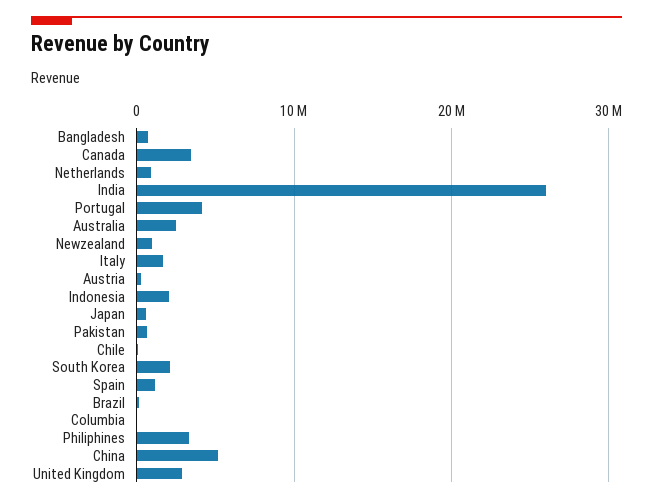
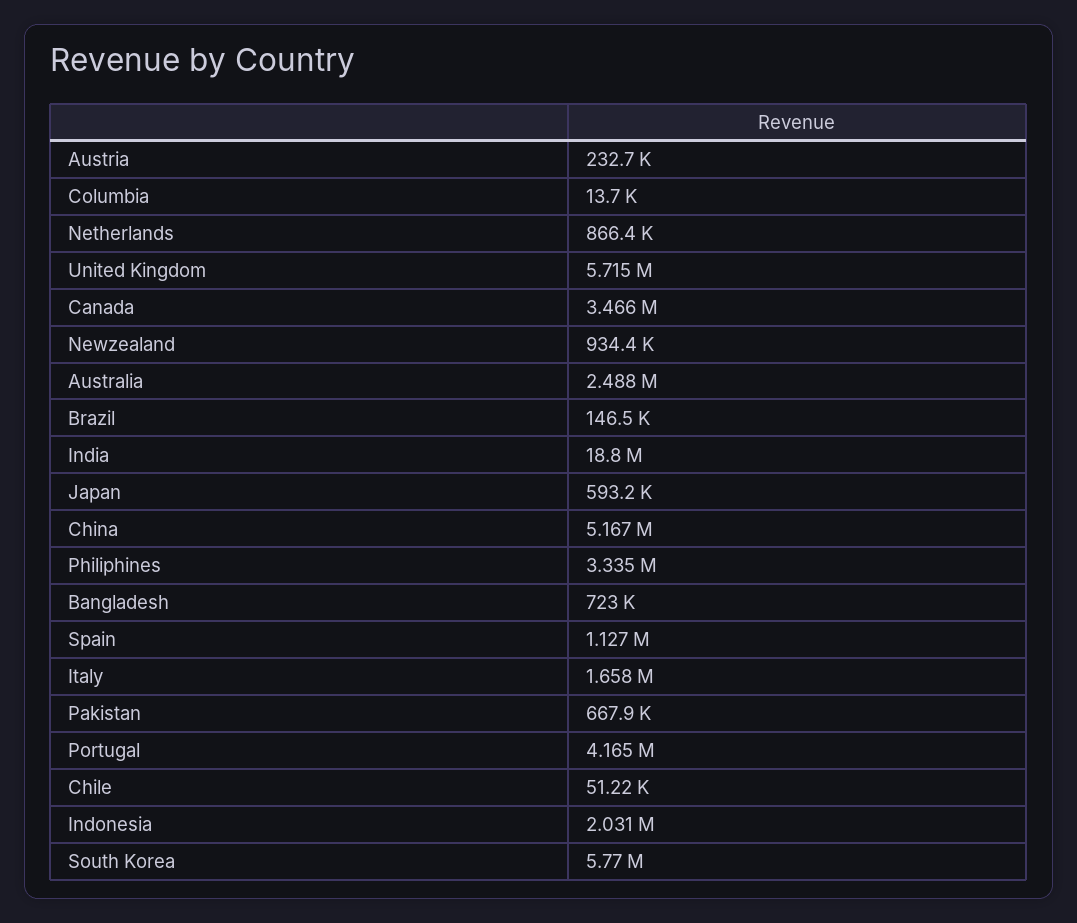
  {
    "Bangladesh": 723000,
    "Canada": 3466000,
    "Netherlands": 866400,
-   "India": 26000000,
+   "India": 18800000,
    "Portugal": 4165000,
    "Australia": 2488000,
    "Newzealand": 934400,
    "Italy": 1658000,
    "Austria": 232700,
    "Indonesia": 2031000,
    "Japan": 593200,
    "Pakistan": 667900,
    "Chile": 51220,
-   "South Korea": 2000000,
+   "South Korea": 5770000,
    "Spain": 1127000,
    "Brazil": 146500,
    "Columbia": 13700,
    "Philiphines": 3335000,
    "China": 5167000,
-   "United Kingdom": 3000000
+   "United Kingdom": 5715000
  }

